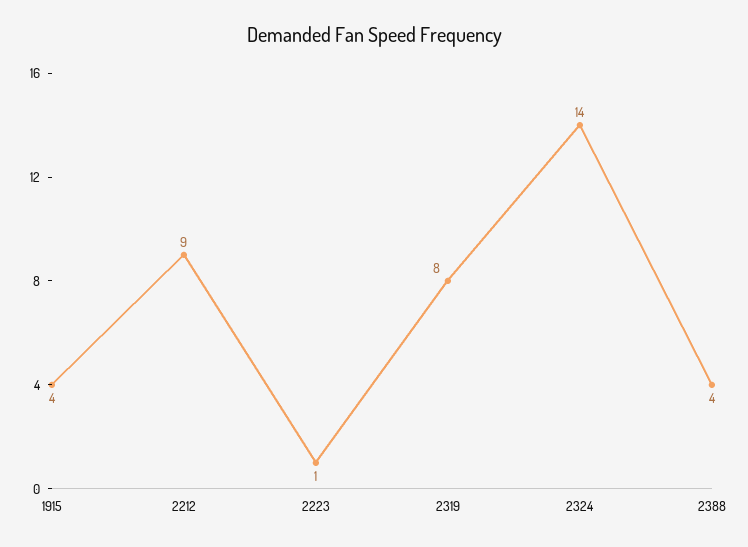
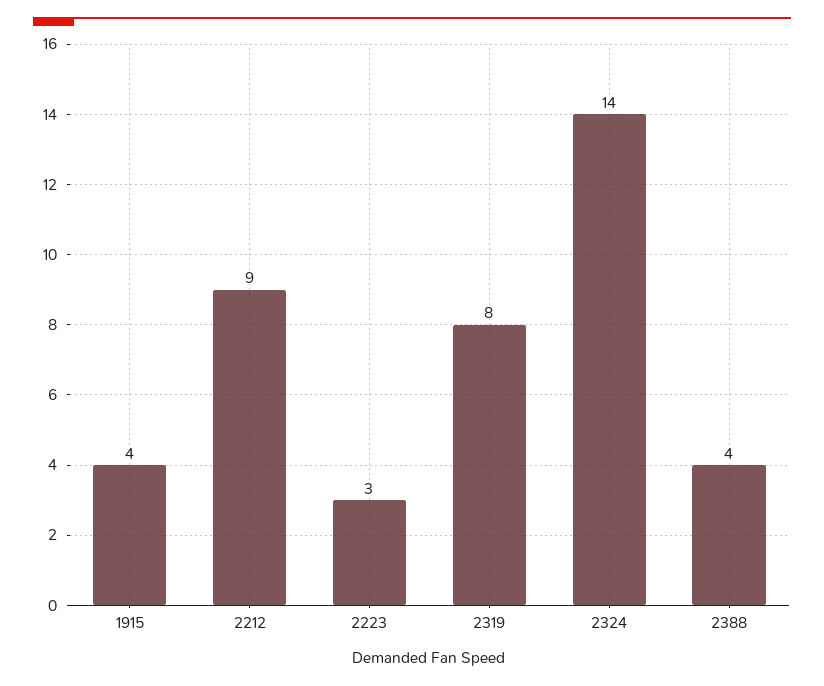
  {
    "1915": 4,
    "2212": 9,
-   "2223": 1,
+   "2223": 3,
    "2319": 8,
    "2324": 14,
    "2388": 4
  }

